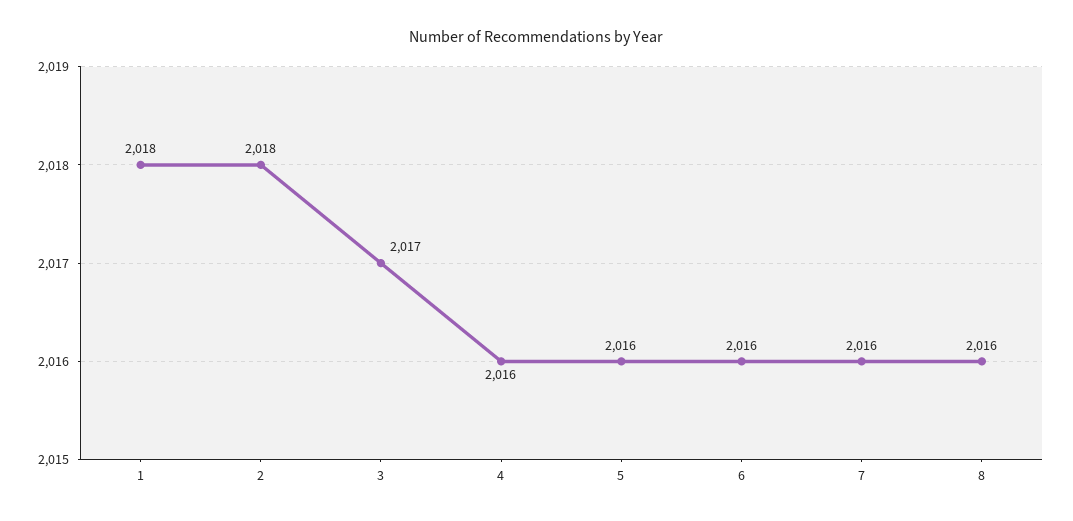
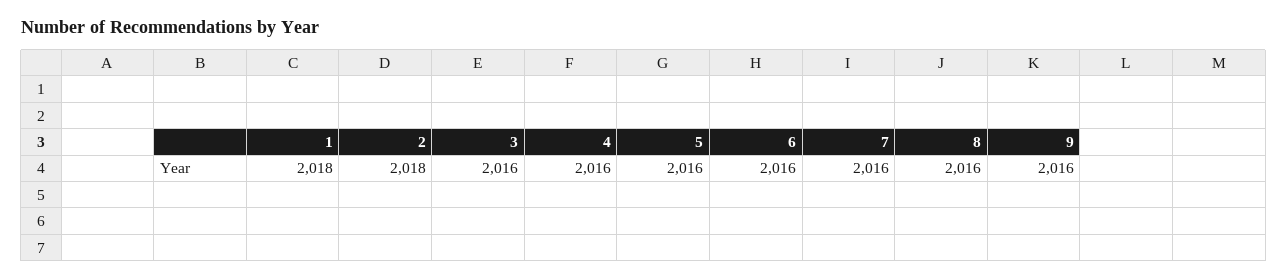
  {
    "1": 2018,
    "2": 2018,
-   "3": 2017,
+   "3": 2016,
    "4": 2016,
    "5": 2016,
    "6": 2016,
    "7": 2016,
-   "8": 2016
+   "8": 2016,
+   "9": 2016
  }

